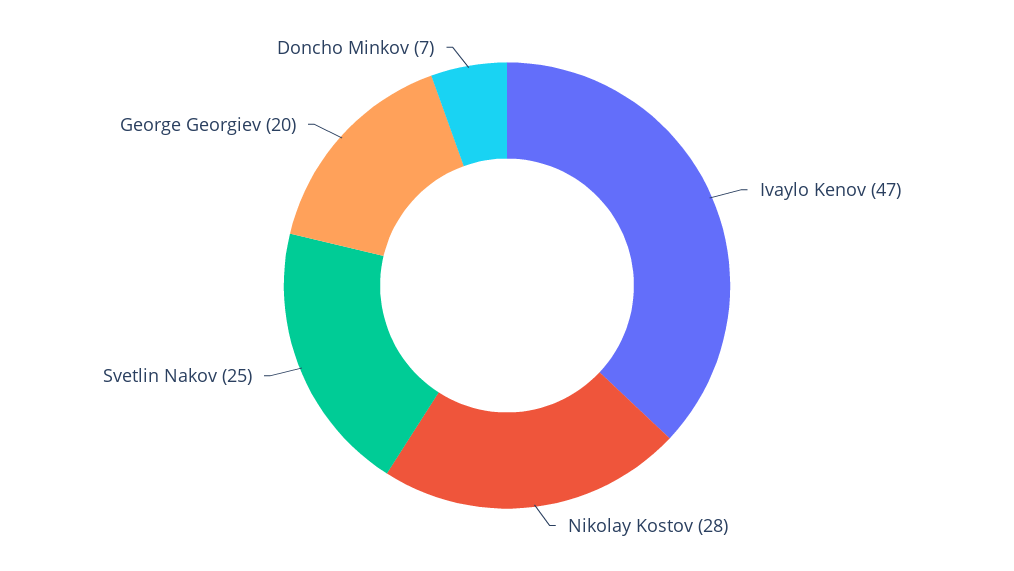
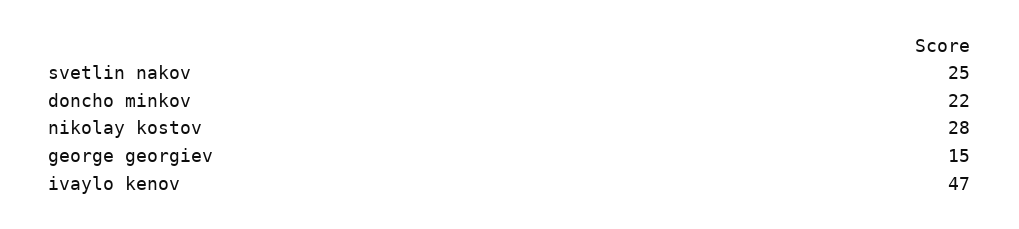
  {
    "Ivaylo Kenov": 47,
    "Nikolay Kostov": 28,
    "Svetlin Nakov": 25,
-   "George Georgiev": 20,
+   "George Georgiev": 15,
-   "Doncho Minkov": 7
+   "Doncho Minkov": 22
  }

